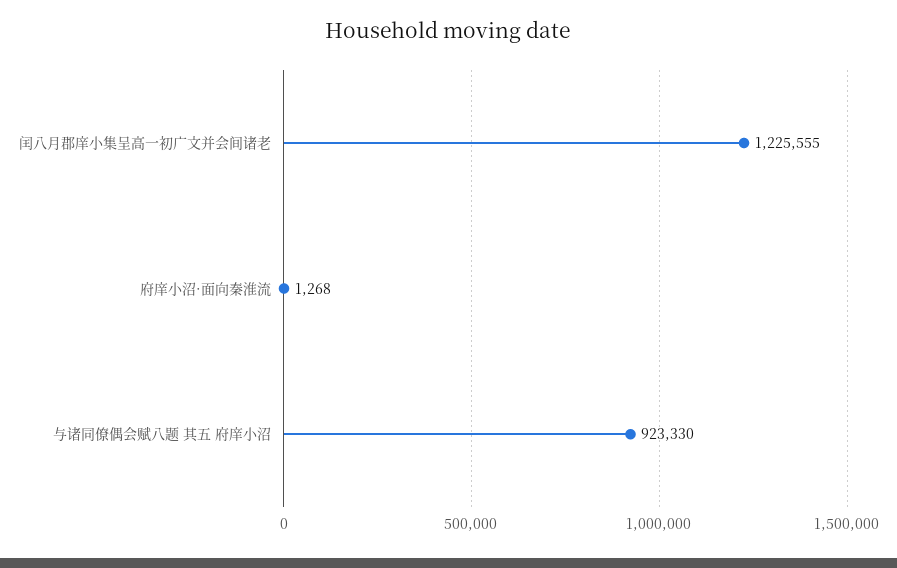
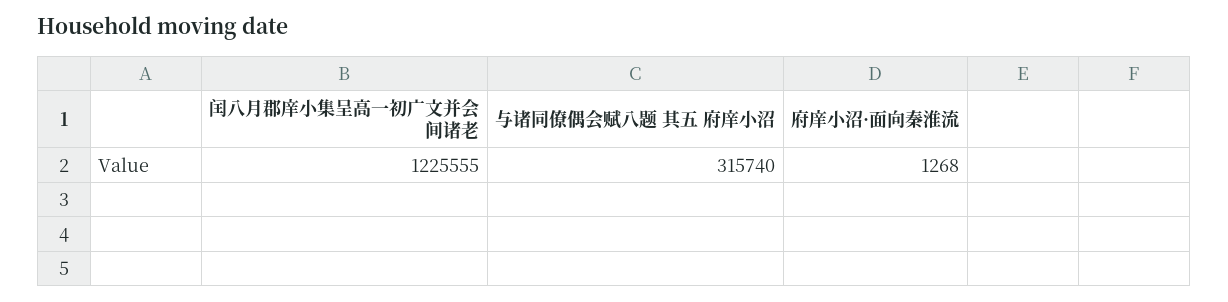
  {
    "闰八月郡庠小集呈高一初广文并会间诸老": 1225555,
    "府庠小沼·面向秦淮流": 1268,
-   "与诸同僚偶会赋八题 其五 府庠小沼": 923330
+   "与诸同僚偶会赋八题 其五 府庠小沼": 315740
  }

